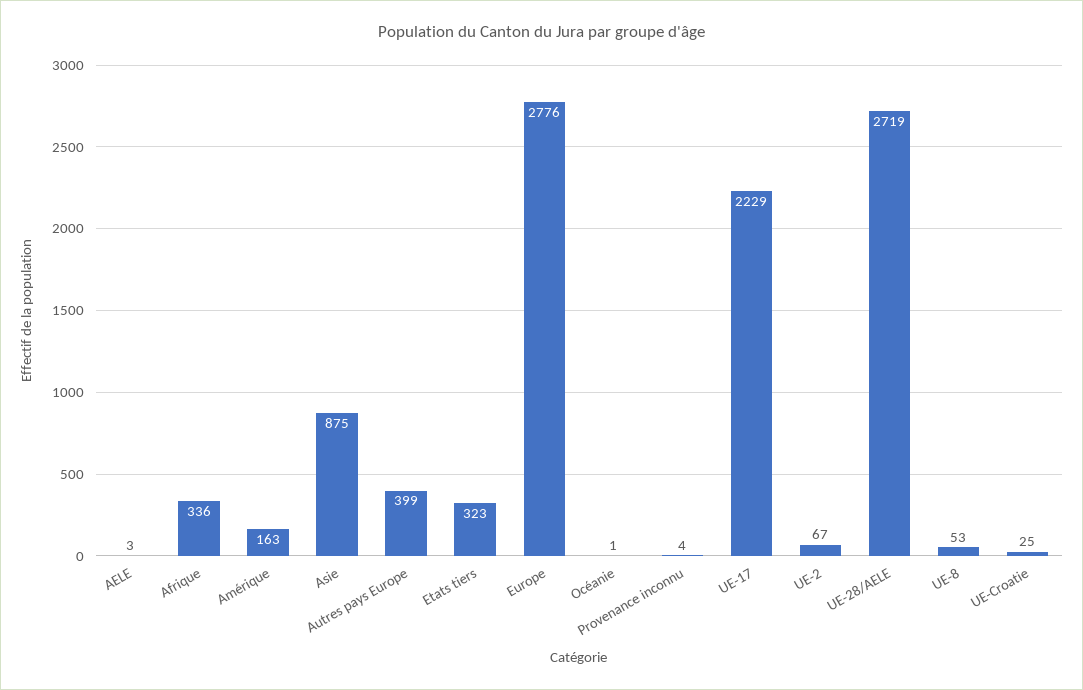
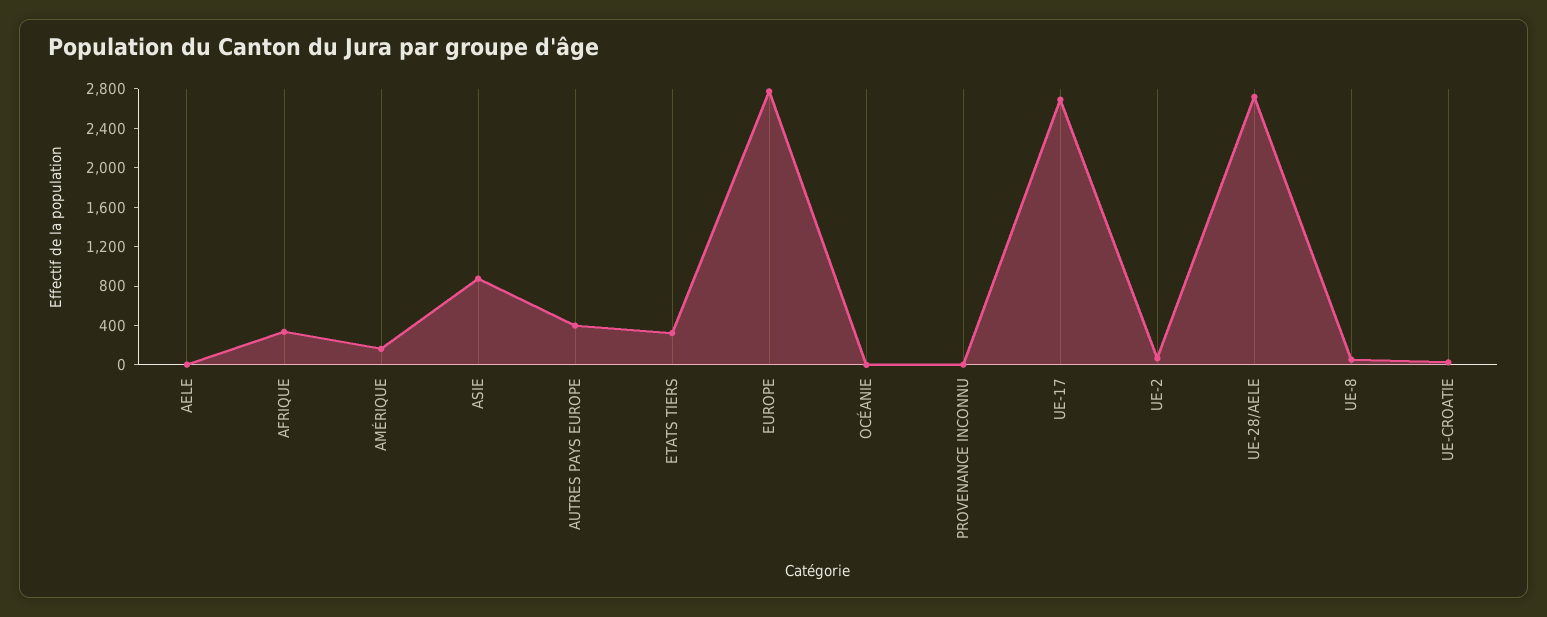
  {
    "AELE": 3,
    "Afrique": 336,
    "Amérique": 163,
    "Asie": 875,
    "Autres pays Europe": 399,
    "Etats tiers": 323,
    "Europe": 2776,
    "Océanie": 1,
    "Provenance inconnu": 4,
-   "UE-17": 2229,
+   "UE-17": 2700,
    "UE-2": 67,
    "UE-28/AELE": 2719,
    "UE-8": 53,
    "UE-Croatie": 25
  }

